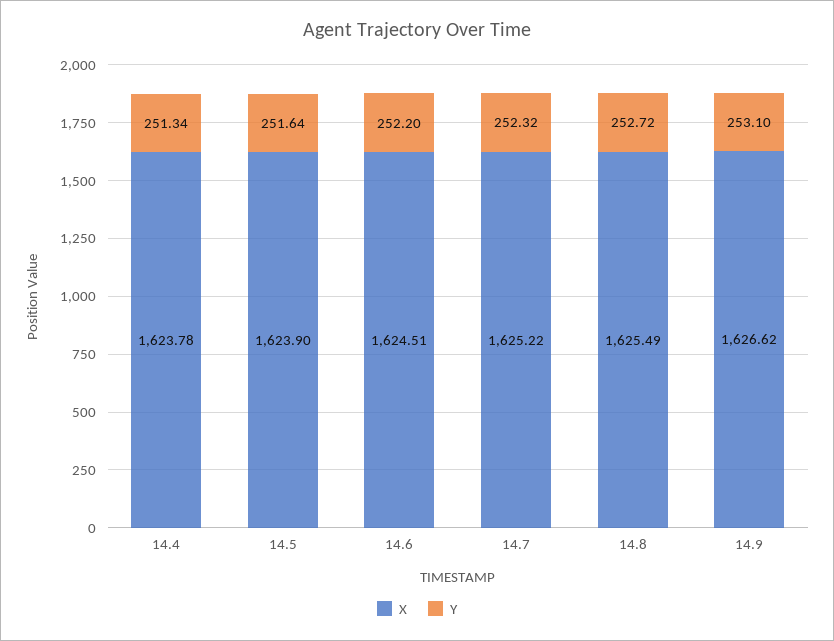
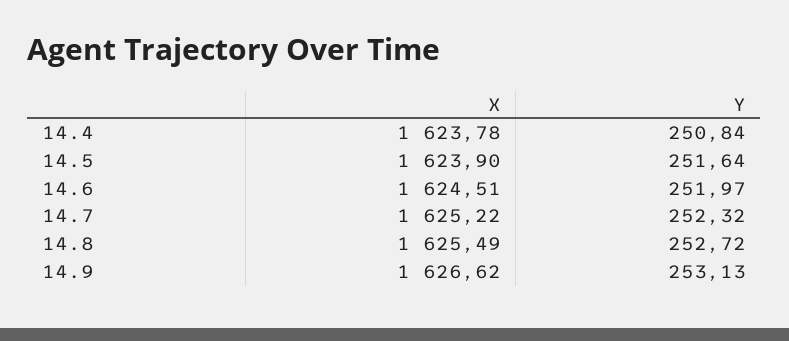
  {
    "X": {
      "14.4": 1623.78,
      "14.5": 1623.9,
      "14.6": 1624.51,
      "14.7": 1625.22,
      "14.8": 1625.49,
      "14.9": 1626.62
    },
    "Y": {
-     "14.4": 251.34,
+     "14.4": 250.84,
      "14.5": 251.64,
-     "14.6": 252.2,
+     "14.6": 251.97,
      "14.7": 252.32,
      "14.8": 252.72,
-     "14.9": 253.1
+     "14.9": 253.13
    }
  }

